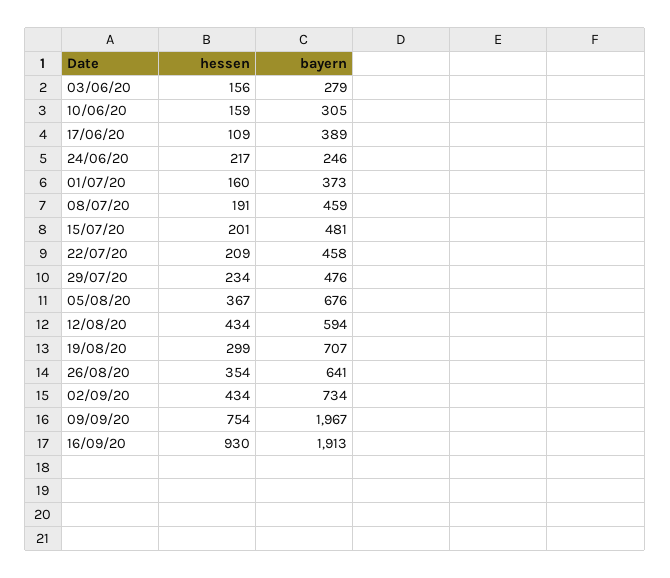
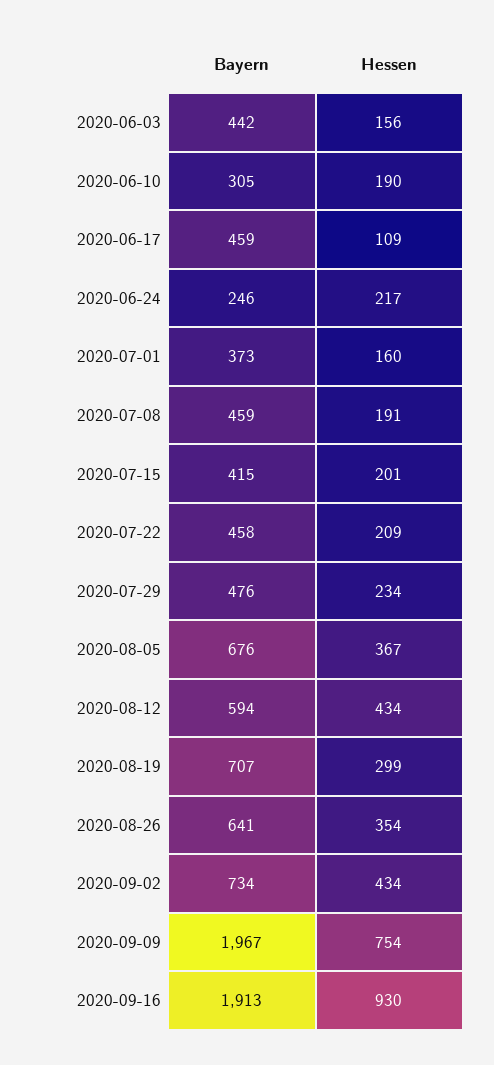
  {
    "hessen": {
      "03/06/20": 156,
-     "10/06/20": 159,
+     "10/06/20": 190,
      "17/06/20": 109,
      "24/06/20": 217,
      "01/07/20": 160,
      "08/07/20": 191,
      "15/07/20": 201,
      "22/07/20": 209,
      "29/07/20": 234,
      "05/08/20": 367,
      "12/08/20": 434,
      "19/08/20": 299,
      "26/08/20": 354,
      "02/09/20": 434,
      "09/09/20": 754,
      "16/09/20": 930
    },
    "bayern": {
-     "03/06/20": 279,
+     "03/06/20": 442,
      "10/06/20": 305,
-     "17/06/20": 389,
+     "17/06/20": 459,
      "24/06/20": 246,
      "01/07/20": 373,
      "08/07/20": 459,
-     "15/07/20": 481,
+     "15/07/20": 415,
      "22/07/20": 458,
      "29/07/20": 476,
      "05/08/20": 676,
      "12/08/20": 594,
      "19/08/20": 707,
      "26/08/20": 641,
      "02/09/20": 734,
      "09/09/20": 1967,
      "16/09/20": 1913
    }
  }

